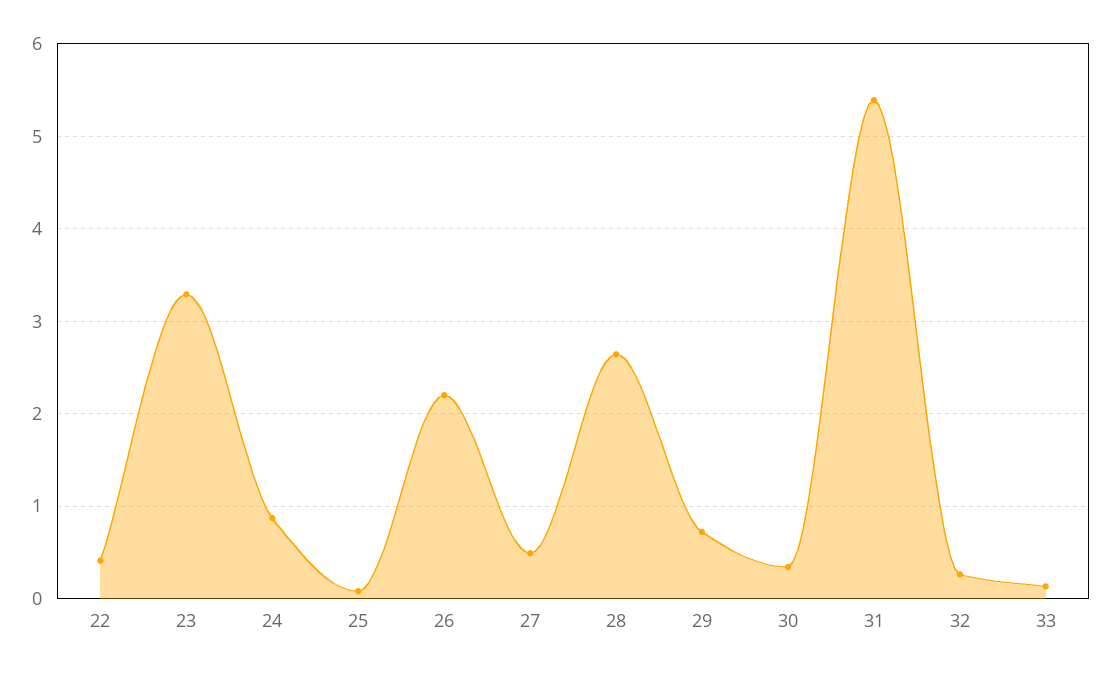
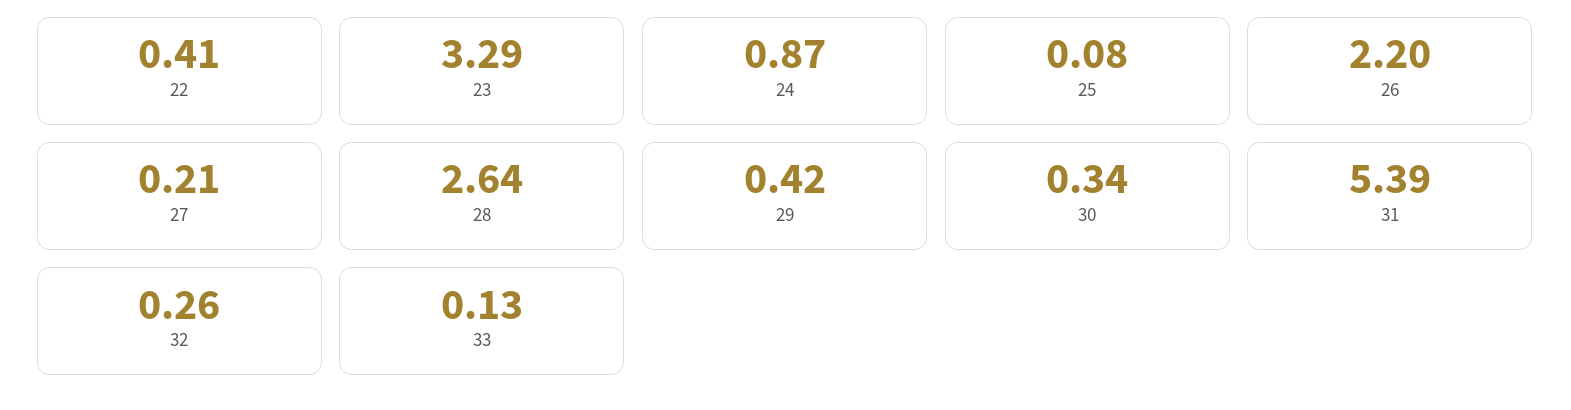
  {
    "22": 0.41,
    "23": 3.29,
    "24": 0.87,
    "25": 0.08,
    "26": 2.2,
-   "27": 0.5,
+   "27": 0.21,
    "28": 2.64,
-   "29": 0.7,
+   "29": 0.42,
    "30": 0.34,
    "31": 5.39,
    "32": 0.26,
    "33": 0.13
  }

